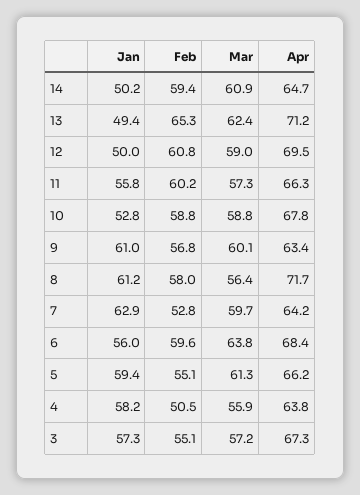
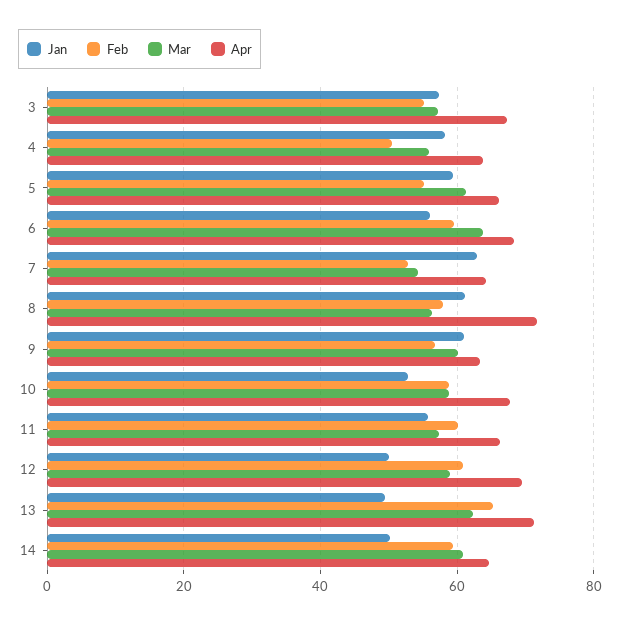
  {
    "Jan": {
      "14": 50.2,
      "13": 49.4,
      "12": 50,
      "11": 55.8,
      "10": 52.8,
      "9": 61,
      "8": 61.2,
      "7": 62.9,
      "6": 56,
      "5": 59.4,
      "4": 58.2,
      "3": 57.3
    },
    "Feb": {
      "14": 59.4,
      "13": 65.3,
      "12": 60.8,
      "11": 60.2,
      "10": 58.8,
      "9": 56.8,
      "8": 58,
      "7": 52.8,
      "6": 59.6,
      "5": 55.1,
      "4": 50.5,
      "3": 55.1
    },
    "Mar": {
      "14": 60.9,
      "13": 62.4,
      "12": 59,
      "11": 57.3,
      "10": 58.8,
      "9": 60.1,
      "8": 56.4,
-     "7": 59.7,
+     "7": 54,
      "6": 63.8,
      "5": 61.3,
      "4": 55.9,
      "3": 57.2
    },
    "Apr": {
      "14": 64.7,
      "13": 71.2,
      "12": 69.5,
      "11": 66.3,
      "10": 67.8,
      "9": 63.4,
      "8": 71.7,
      "7": 64.2,
      "6": 68.4,
      "5": 66.2,
      "4": 63.8,
      "3": 67.3
    }
  }

